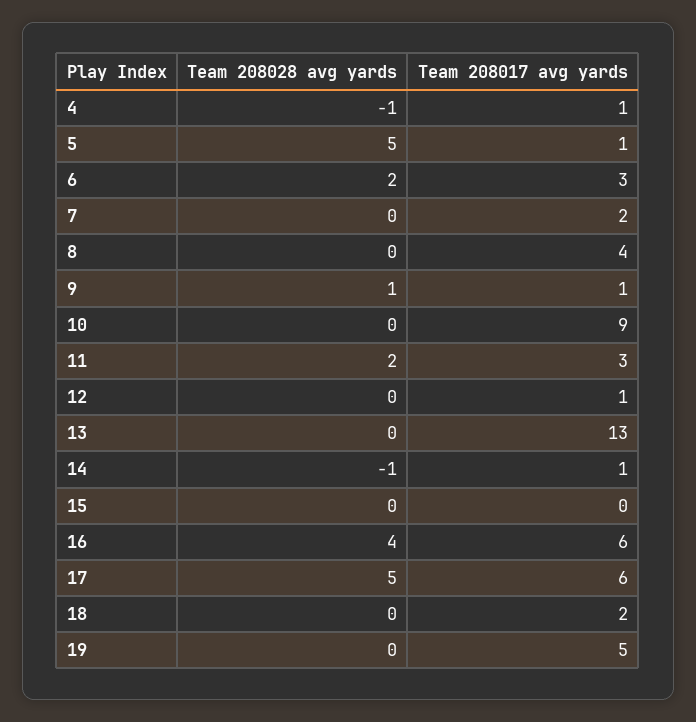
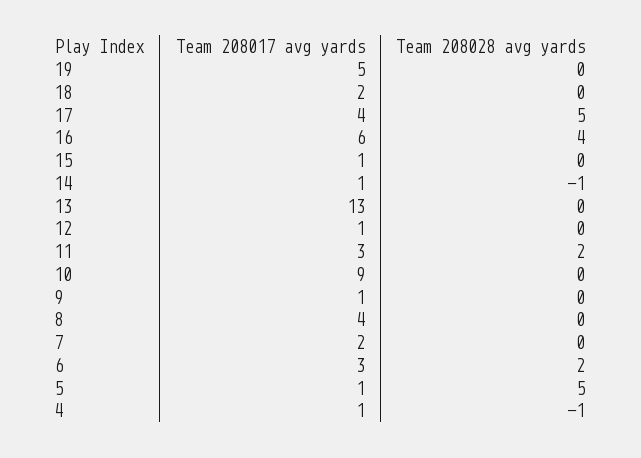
  {
    "Team 208028 avg yards": {
      "4": -1,
      "5": 5,
      "6": 2,
      "7": 0,
      "8": 0,
-     "9": 1,
+     "9": 0,
      "10": 0,
      "11": 2,
      "12": 0,
      "13": 0,
      "14": -1,
      "15": 0,
      "16": 4,
      "17": 5,
      "18": 0,
      "19": 0
    },
    "Team 208017 avg yards": {
      "4": 1,
      "5": 1,
      "6": 3,
      "7": 2,
      "8": 4,
      "9": 1,
      "10": 9,
      "11": 3,
      "12": 1,
      "13": 13,
      "14": 1,
-     "15": 0,
+     "15": 1,
      "16": 6,
-     "17": 6,
+     "17": 4,
      "18": 2,
      "19": 5
    }
  }

